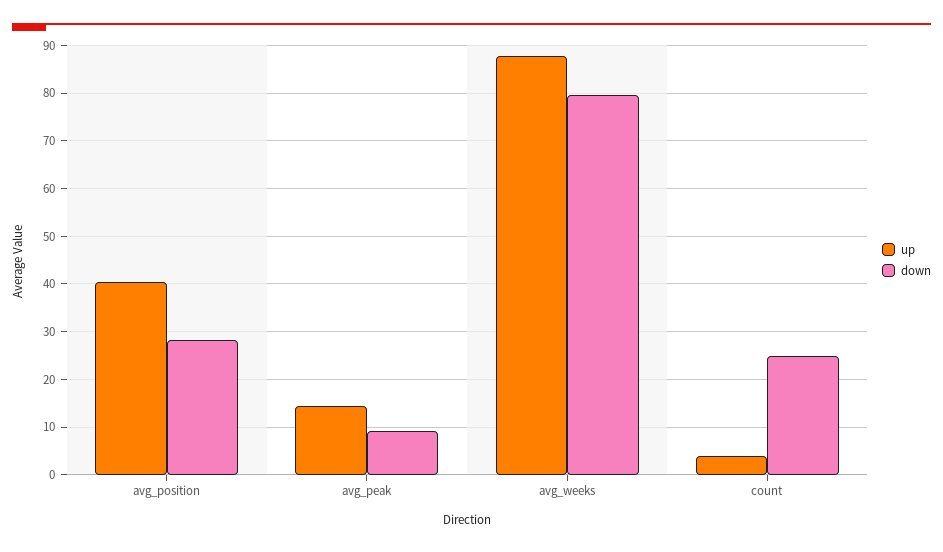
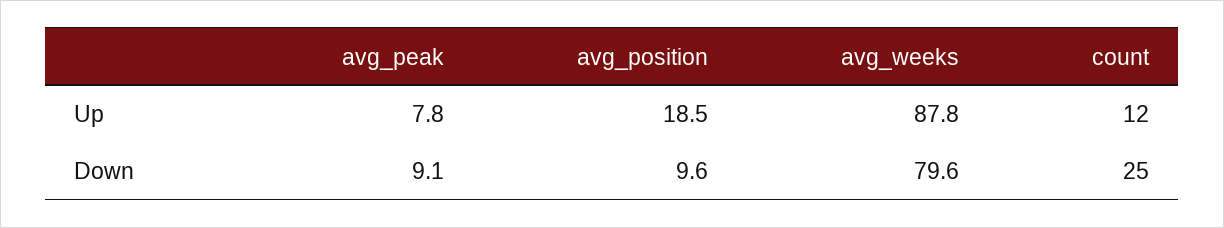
  {
    "up": {
-     "avg_position": 40,
+     "avg_position": 18.5,
-     "avg_peak": 14,
+     "avg_peak": 7.8,
      "avg_weeks": 87.8,
-     "count": 4
+     "count": 12
    },
    "down": {
-     "avg_position": 28,
+     "avg_position": 9.6,
      "avg_peak": 9.1,
      "avg_weeks": 79.6,
      "count": 25
    }
  }

